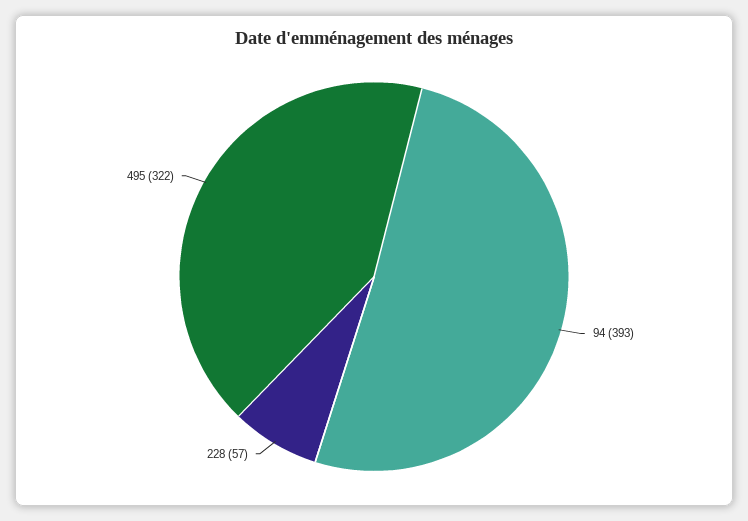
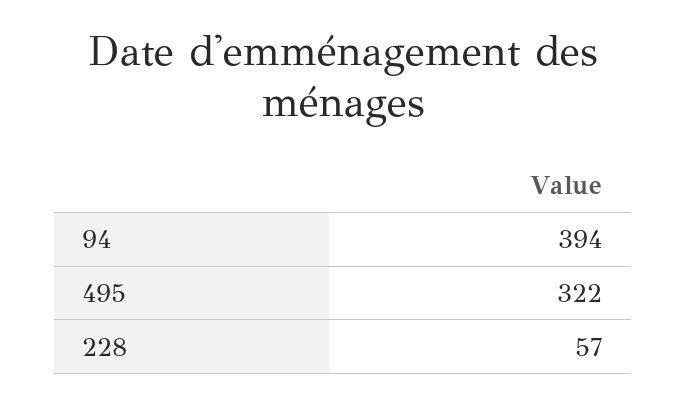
  {
-   "94": 393,
+   "94": 394,
    "228": 57,
    "495": 322
  }

